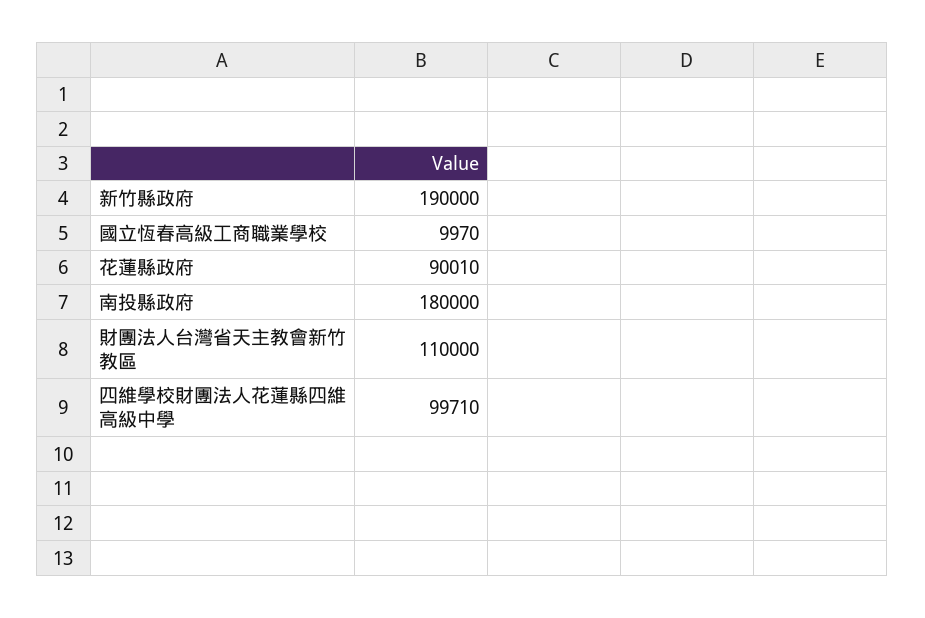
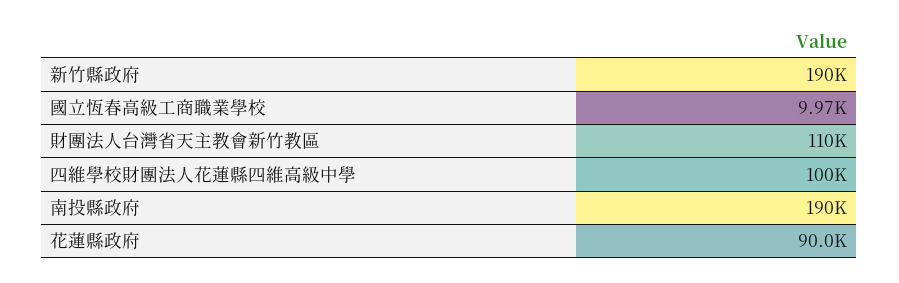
  {
    "新竹縣政府": 190000,
    "國立恆春高級工商職業學校": 9970,
-   "花蓮縣政府": 90010,
+   "花蓮縣政府": 90000,
-   "南投縣政府": 180000,
+   "南投縣政府": 190000,
    "財團法人台灣省天主教會新竹教區": 110000,
-   "四維學校財團法人花蓮縣四維高級中學": 99710
+   "四維學校財團法人花蓮縣四維高級中學": 100000
  }

